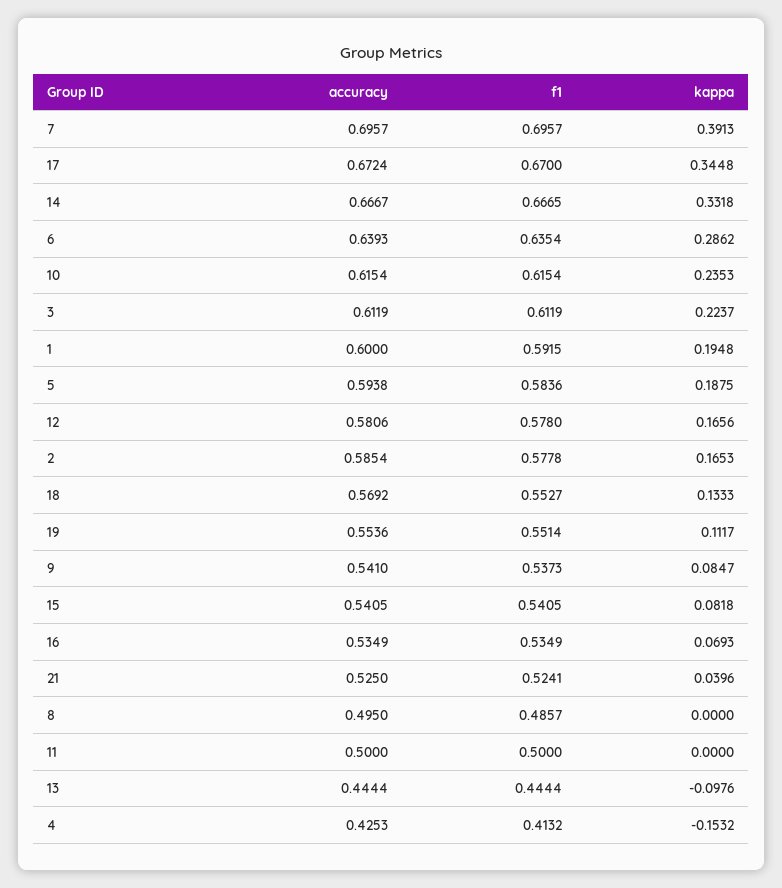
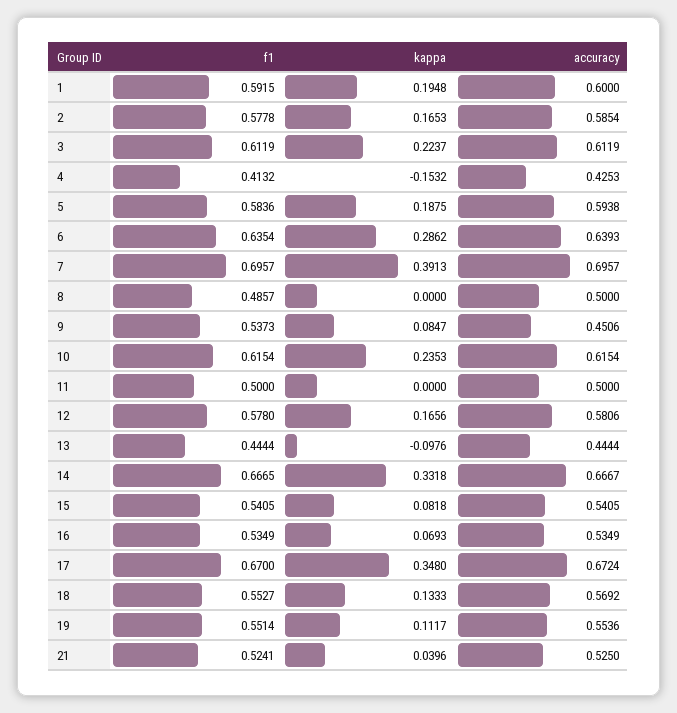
  {
    "accuracy": {
      "7": 0.6957,
      "17": 0.6724,
      "14": 0.6667,
      "6": 0.6393,
      "10": 0.6154,
      "3": 0.6119,
      "1": 0.6,
      "5": 0.5938,
      "12": 0.5806,
      "2": 0.5854,
      "18": 0.5692,
      "19": 0.5536,
-     "9": 0.541,
+     "9": 0.4506,
      "15": 0.5405,
      "16": 0.5349,
      "21": 0.525,
-     "8": 0.495,
+     "8": 0.5,
      "11": 0.5,
      "13": 0.4444,
      "4": 0.4253
    },
    "f1": {
      "7": 0.6957,
      "17": 0.67,
      "14": 0.6665,
      "6": 0.6354,
      "10": 0.6154,
      "3": 0.6119,
      "1": 0.5915,
      "5": 0.5836,
      "12": 0.578,
      "2": 0.5778,
      "18": 0.5527,
      "19": 0.5514,
      "9": 0.5373,
      "15": 0.5405,
      "16": 0.5349,
      "21": 0.5241,
      "8": 0.4857,
      "11": 0.5,
      "13": 0.4444,
      "4": 0.4132
    },
    "kappa": {
      "7": 0.3913,
-     "17": 0.3448,
+     "17": 0.348,
      "14": 0.3318,
      "6": 0.2862,
      "10": 0.2353,
      "3": 0.2237,
      "1": 0.1948,
      "5": 0.1875,
      "12": 0.1656,
      "2": 0.1653,
      "18": 0.1333,
      "19": 0.1117,
      "9": 0.0847,
      "15": 0.0818,
      "16": 0.0693,
      "21": 0.0396,
      "8": 0,
      "11": 0,
      "13": -0.0976,
      "4": -0.1532
    }
  }

